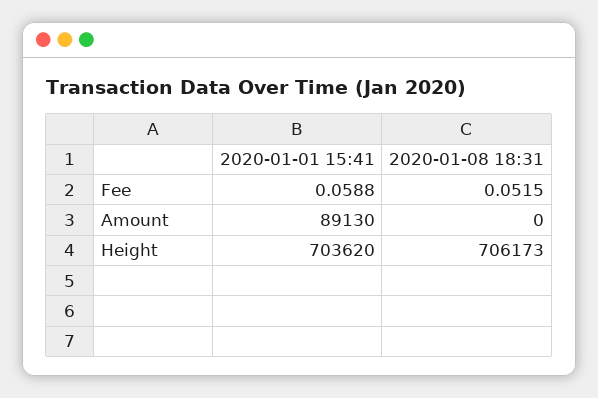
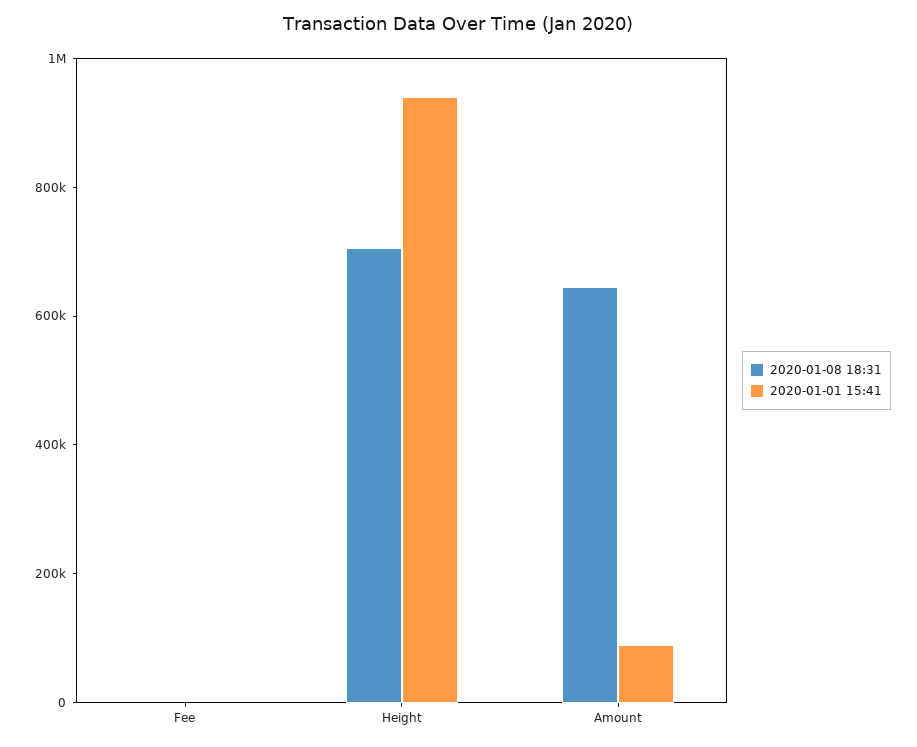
  {
    "2020-01-01 15:41": {
      "Fee": 0.0588,
      "Amount": 89130,
-     "Height": 703620
+     "Height": 950000
    },
    "2020-01-08 18:31": {
      "Fee": 0.0515,
-     "Amount": 0,
+     "Amount": 650000,
      "Height": 706173
    }
  }

